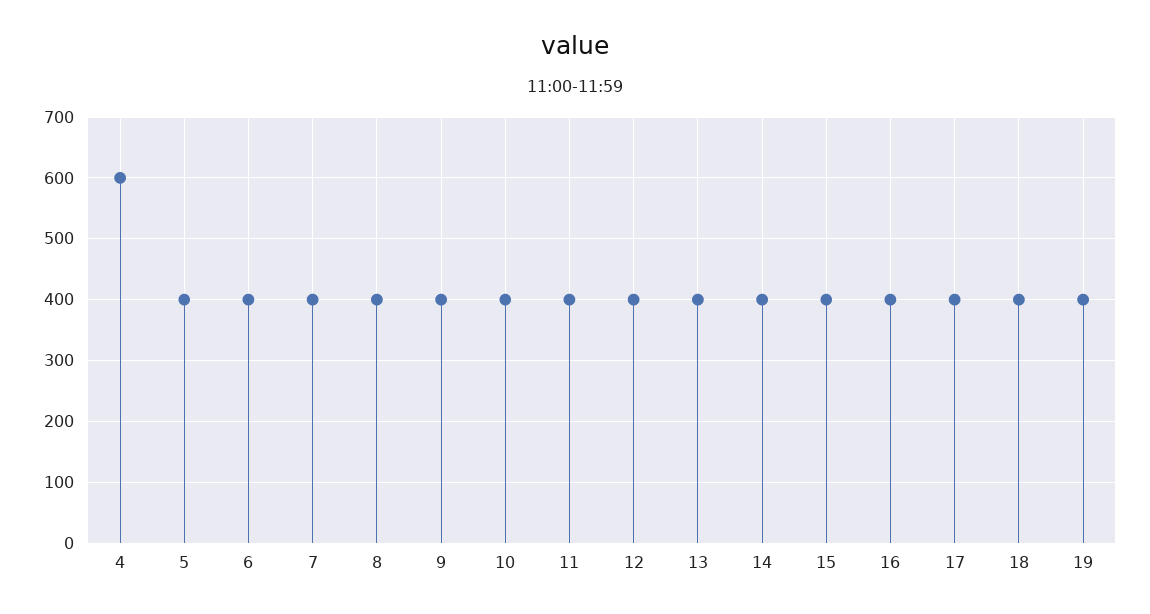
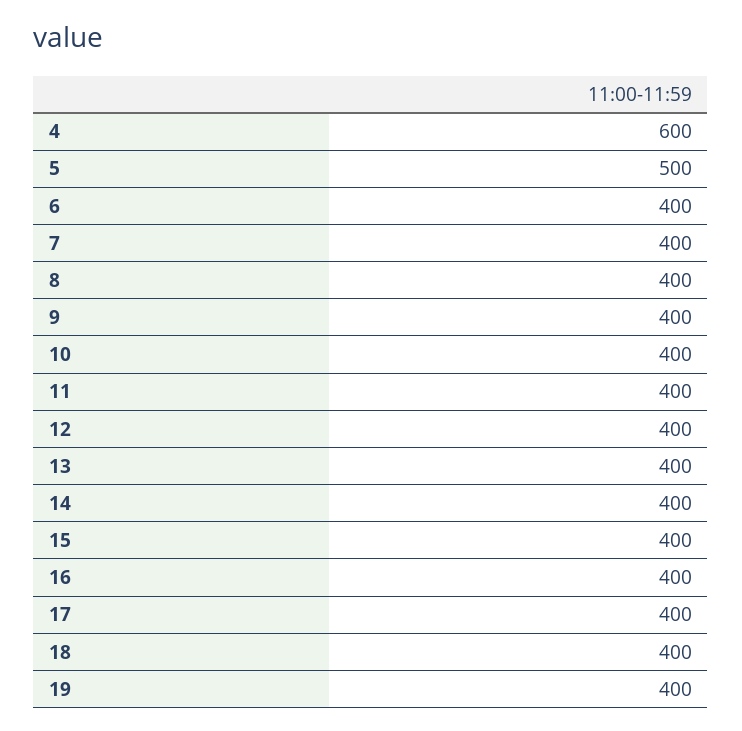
  {
    "4": 600,
-   "5": 400,
+   "5": 500,
    "6": 400,
    "7": 400,
    "8": 400,
    "9": 400,
    "10": 400,
    "11": 400,
    "12": 400,
    "13": 400,
    "14": 400,
    "15": 400,
    "16": 400,
    "17": 400,
    "18": 400,
    "19": 400
  }

